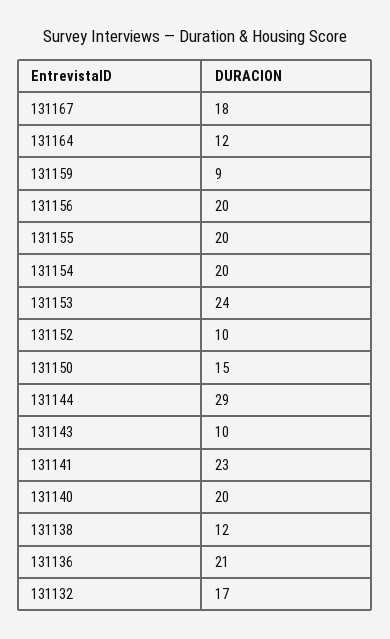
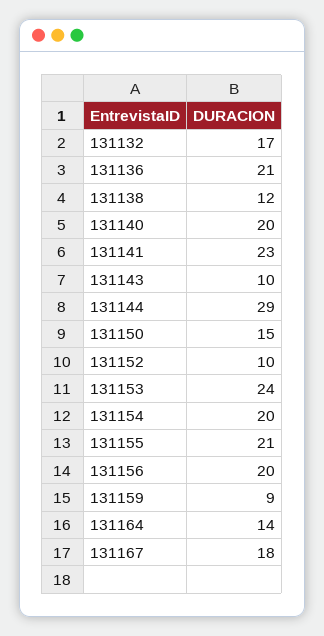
  {
    "131167": 18,
-   "131164": 12,
+   "131164": 14,
    "131159": 9,
    "131156": 20,
-   "131155": 20,
+   "131155": 21,
    "131154": 20,
    "131153": 24,
    "131152": 10,
    "131150": 15,
    "131144": 29,
    "131143": 10,
    "131141": 23,
    "131140": 20,
    "131138": 12,
    "131136": 21,
    "131132": 17
  }

